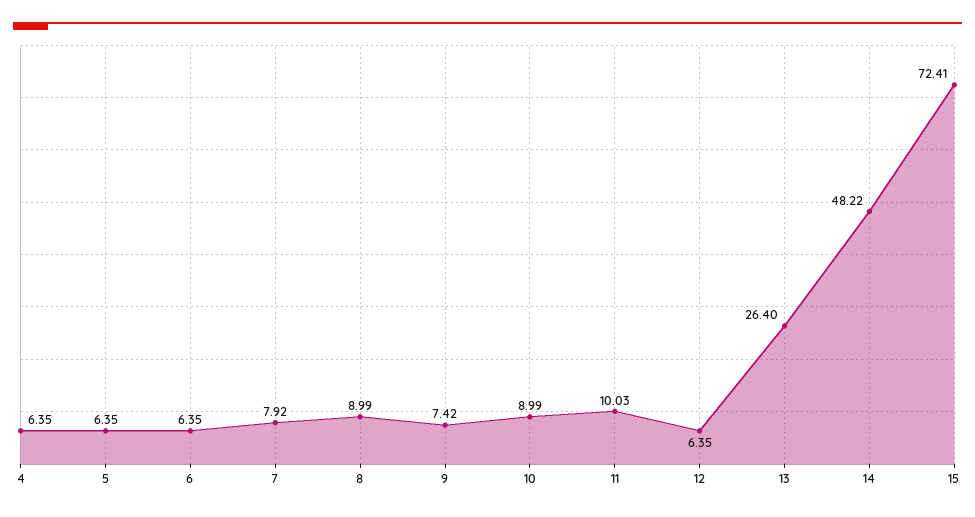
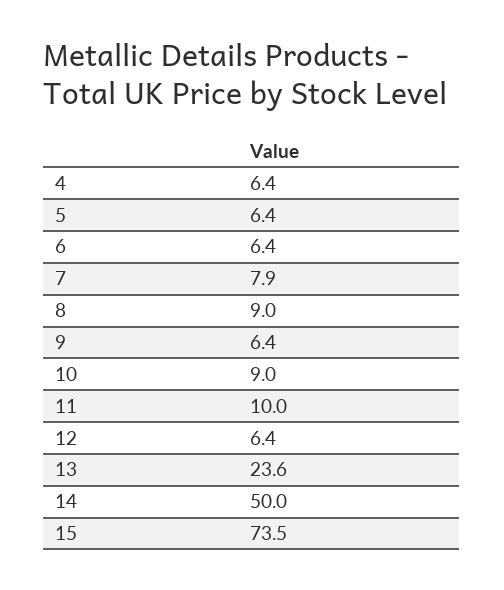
  {
    "4": 6.35,
    "5": 6.35,
    "6": 6.35,
    "7": 7.92,
    "8": 8.99,
-   "9": 7.42,
+   "9": 6.4,
    "10": 8.99,
    "11": 10.03,
    "12": 6.35,
-   "13": 26.4,
+   "13": 23.6,
-   "14": 48.22,
+   "14": 50,
-   "15": 72.41
+   "15": 73.5
  }

